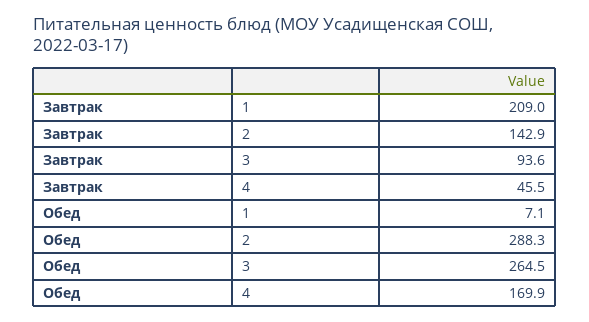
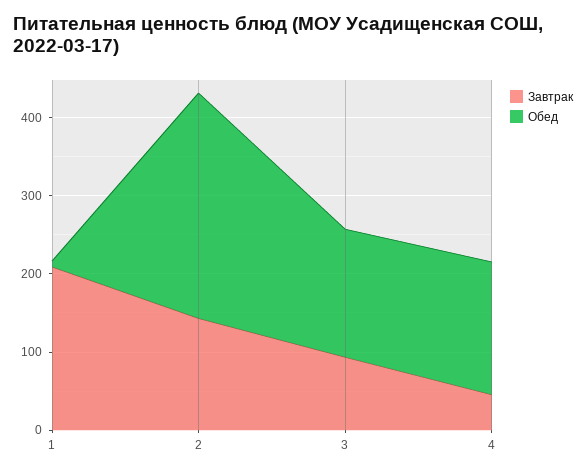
  {
    "Завтрак": {
      "1": 209,
      "2": 142.9,
      "3": 93.6,
      "4": 45.5
    },
    "Обед": {
      "1": 7.1,
      "2": 288.3,
-     "3": 264.5,
+     "3": 160,
      "4": 169.9
    }
  }

